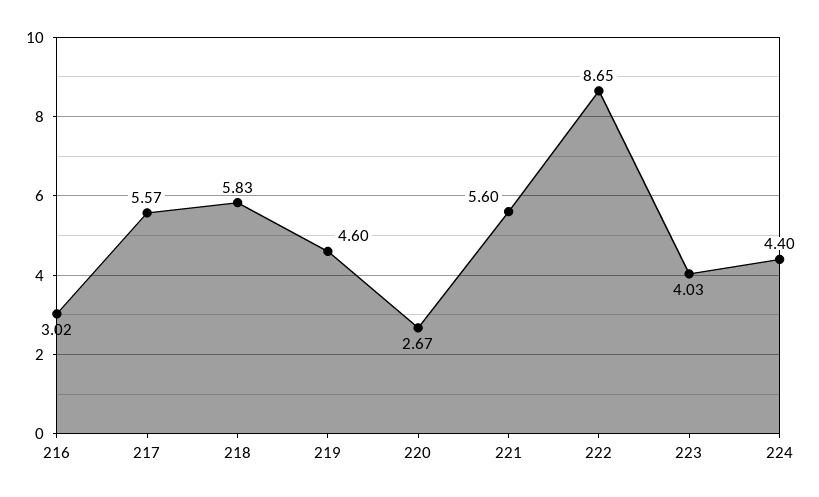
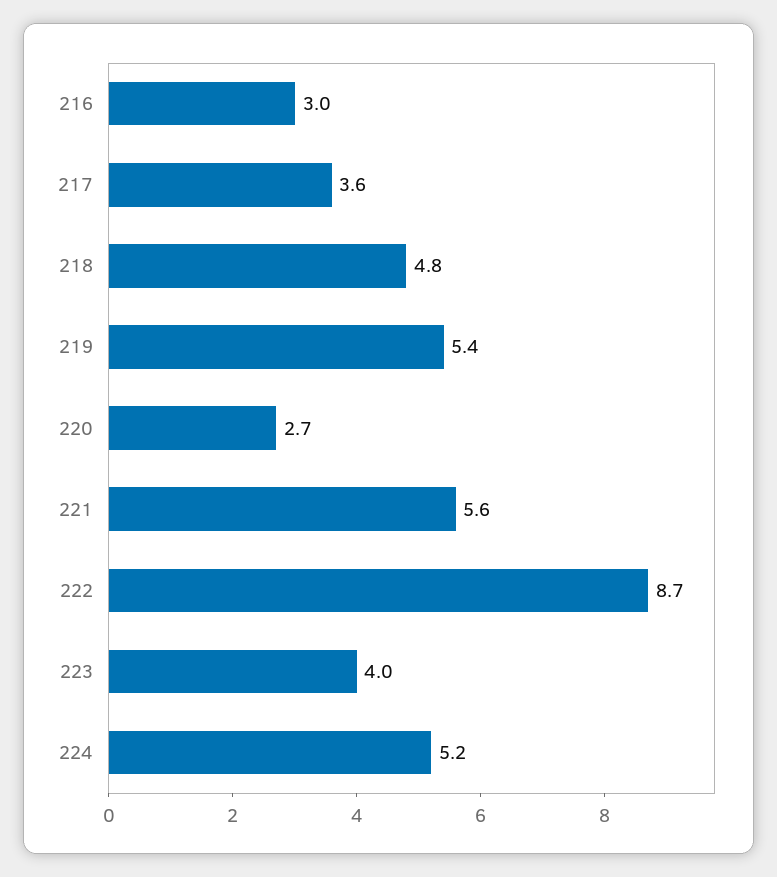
  {
    "216": 3.02,
-   "217": 5.57,
+   "217": 3.6,
-   "218": 5.83,
+   "218": 4.8,
-   "219": 4.6,
+   "219": 5.4,
    "220": 2.67,
    "221": 5.6,
    "222": 8.65,
    "223": 4.03,
-   "224": 4.4
+   "224": 5.2
  }

